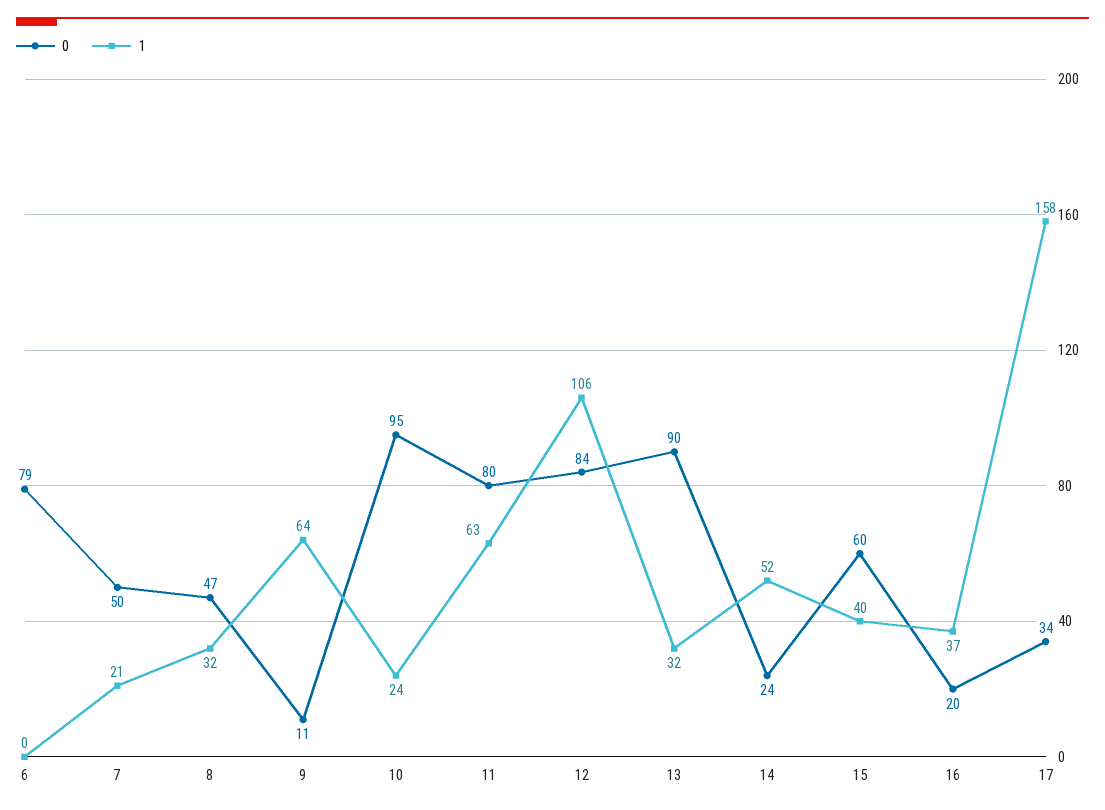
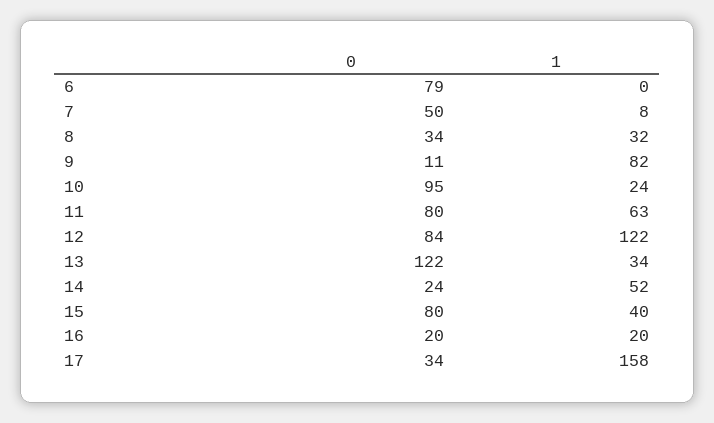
  {
    "0": {
      "6": 79,
      "7": 50,
-     "8": 47,
+     "8": 34,
      "9": 11,
      "10": 95,
      "11": 80,
      "12": 84,
-     "13": 90,
+     "13": 122,
      "14": 24,
-     "15": 60,
+     "15": 80,
      "16": 20,
      "17": 34
    },
    "1": {
      "6": 0,
-     "7": 21,
+     "7": 8,
      "8": 32,
-     "9": 64,
+     "9": 82,
      "10": 24,
      "11": 63,
-     "12": 106,
+     "12": 122,
-     "13": 32,
+     "13": 34,
      "14": 52,
      "15": 40,
-     "16": 37,
+     "16": 20,
      "17": 158
    }
  }

